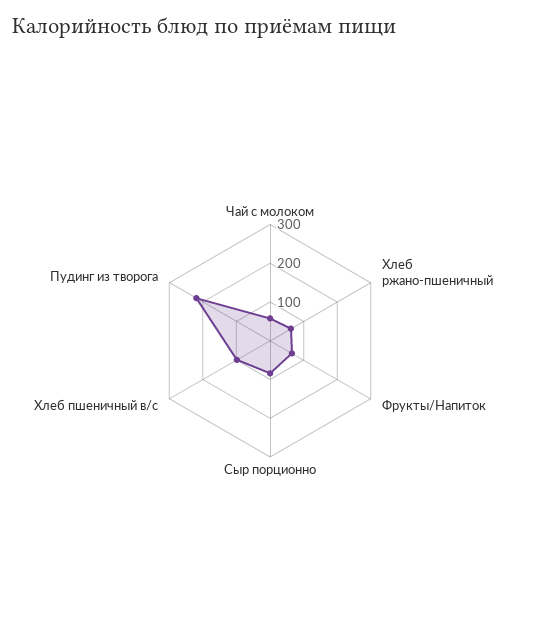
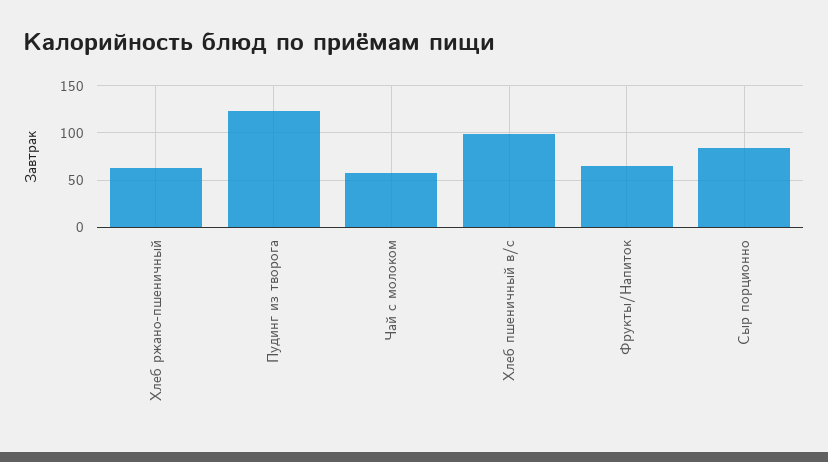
  {
    "Чай с молоком": 60,
    "Хлеб ржано-пшеничный": 60,
    "Фрукты/Напиток": 70,
    "Сыр порционно": 80,
    "Хлеб пшеничный в/с": 100,
-   "Пудинг из творога": 225
+   "Пудинг из творога": 120
  }

